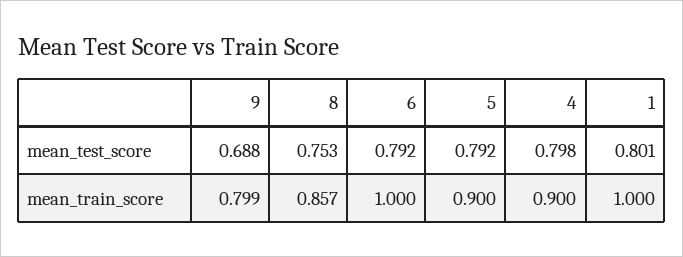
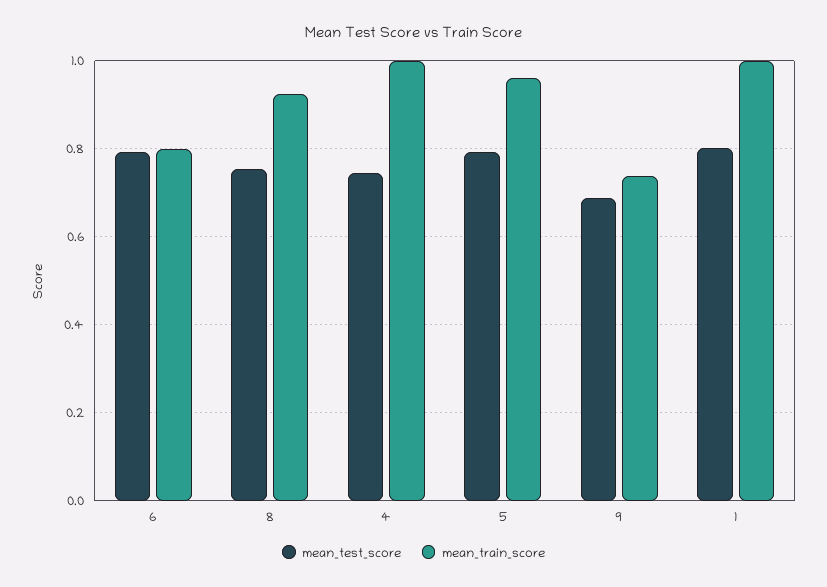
  {
    "mean_test_score": {
      "9": 0.688,
      "8": 0.753,
      "6": 0.792,
      "5": 0.792,
-     "4": 0.798,
+     "4": 0.74,
      "1": 0.801
    },
    "mean_train_score": {
-     "9": 0.799,
+     "9": 0.74,
-     "8": 0.857,
+     "8": 0.92,
-     "6": 1,
+     "6": 0.8,
-     "5": 0.9,
+     "5": 0.96,
-     "4": 0.9,
+     "4": 1,
      "1": 1
    }
  }

